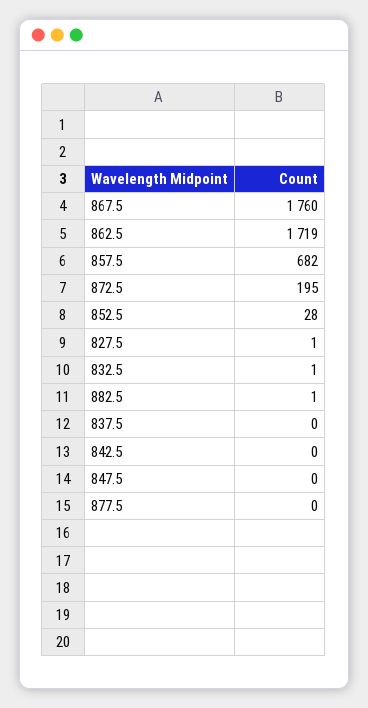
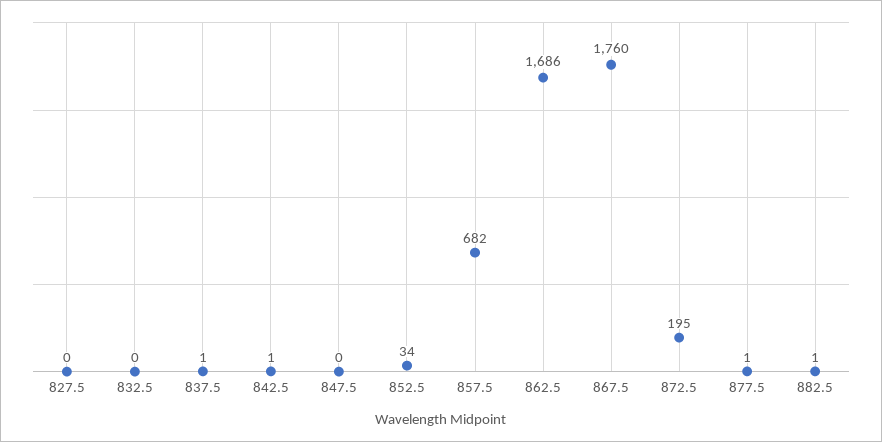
  {
    "867.5": 1760,
-   "862.5": 1719,
+   "862.5": 1686,
    "857.5": 682,
    "872.5": 195,
-   "852.5": 28,
+   "852.5": 34,
-   "827.5": 1,
+   "827.5": 0,
-   "832.5": 1,
+   "832.5": 0,
    "882.5": 1,
-   "837.5": 0,
+   "837.5": 1,
-   "842.5": 0,
+   "842.5": 1,
    "847.5": 0,
-   "877.5": 0
+   "877.5": 1
  }

